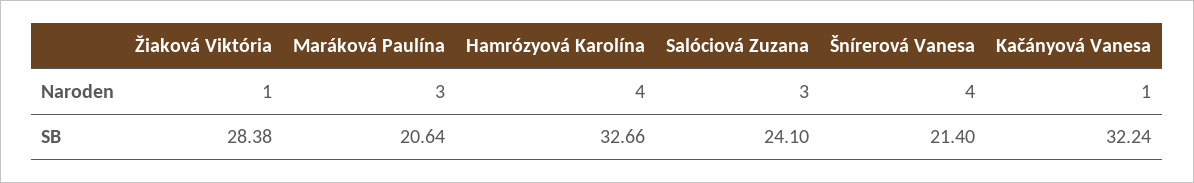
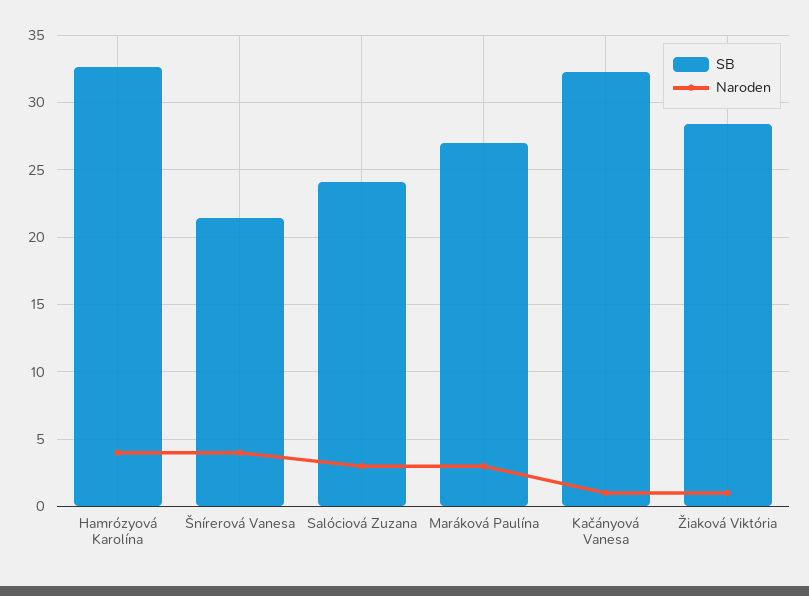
  {
    "Naroden": {
      "Žiaková Viktória": 1,
      "Maráková Paulína": 3,
      "Hamrózyová Karolína": 4,
      "Salóciová Zuzana": 3,
      "Šnírerová Vanesa": 4,
      "Kačányová Vanesa": 1
    },
    "SB": {
      "Žiaková Viktória": 28.38,
-     "Maráková Paulína": 20.64,
+     "Maráková Paulína": 27,
      "Hamrózyová Karolína": 32.66,
      "Salóciová Zuzana": 24.1,
      "Šnírerová Vanesa": 21.4,
      "Kačányová Vanesa": 32.24
    }
  }

